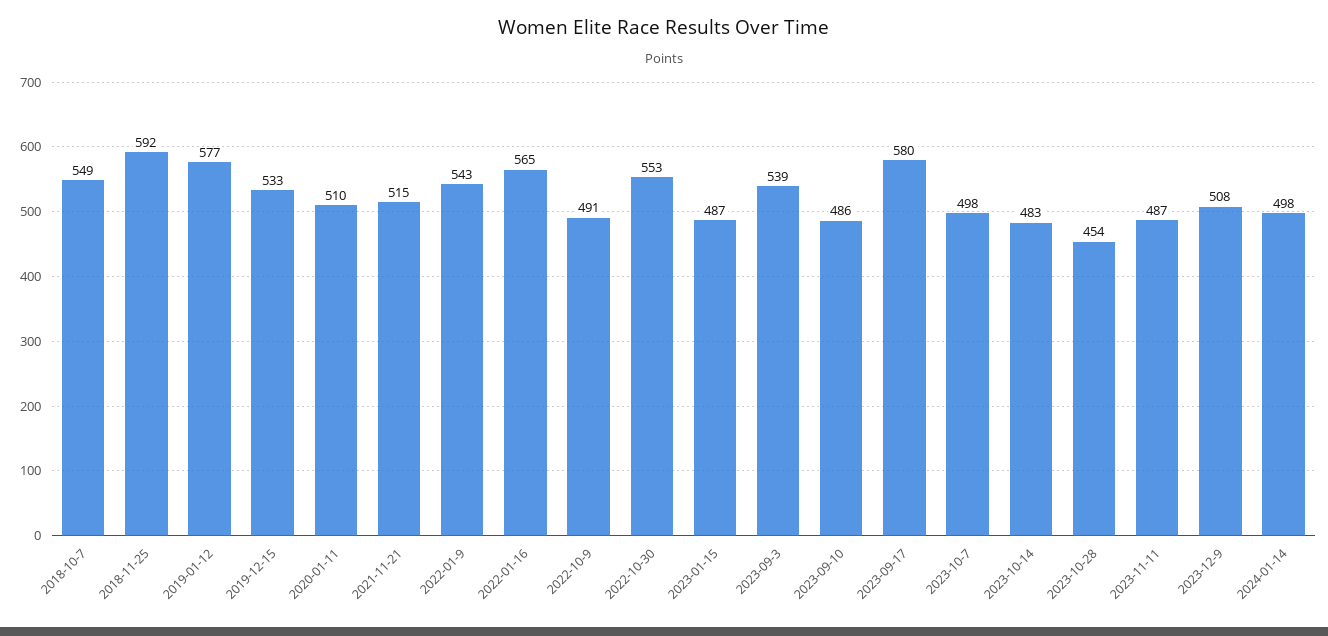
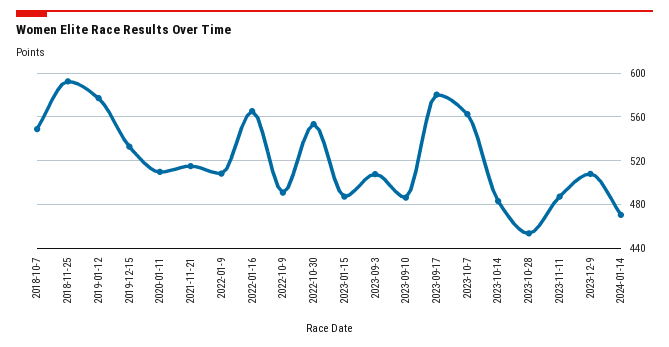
  {
    "2018-10-7": 549,
    "2018-11-25": 592,
    "2019-01-12": 577,
    "2019-12-15": 533,
    "2020-01-11": 510,
    "2021-11-21": 515,
-   "2022-01-9": 543,
+   "2022-01-9": 510,
    "2022-01-16": 565,
    "2022-10-9": 491,
    "2022-10-30": 553,
    "2023-01-15": 487,
-   "2023-09-3": 539,
+   "2023-09-3": 510,
    "2023-09-10": 486,
    "2023-09-17": 580,
-   "2023-10-7": 498,
+   "2023-10-7": 560,
    "2023-10-14": 483,
    "2023-10-28": 454,
    "2023-11-11": 487,
    "2023-12-9": 508,
-   "2024-01-14": 498
+   "2024-01-14": 470
  }

